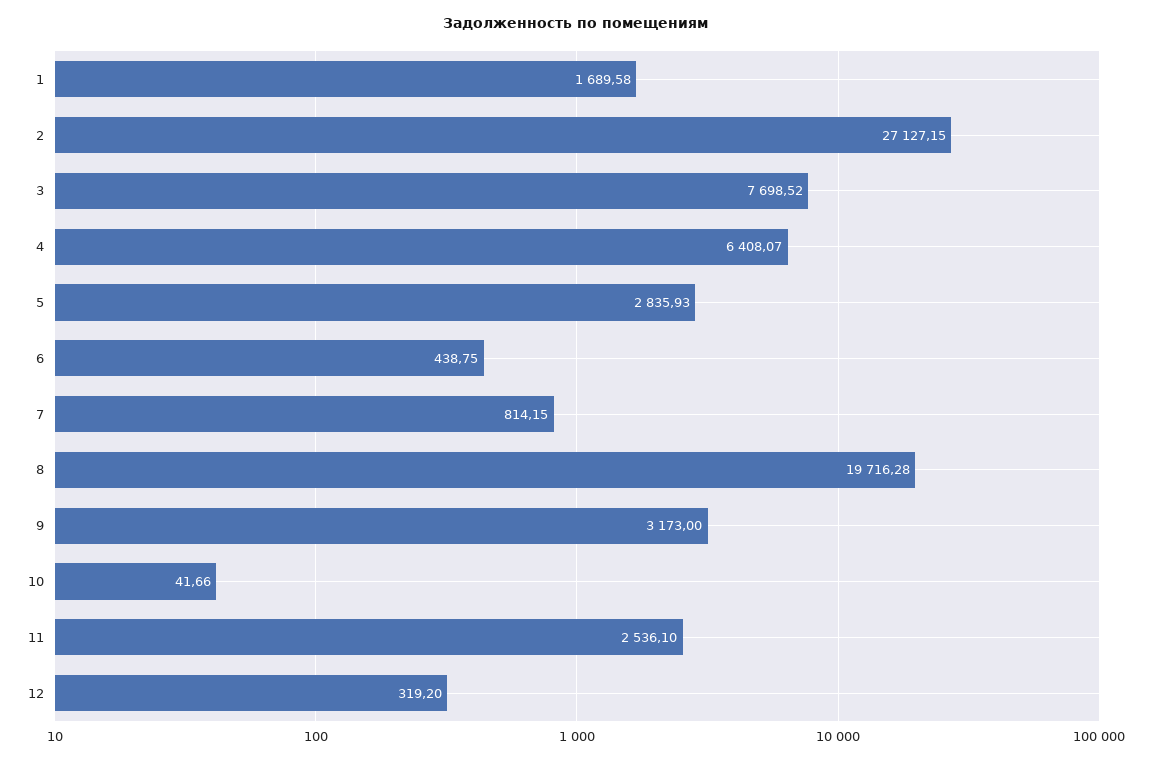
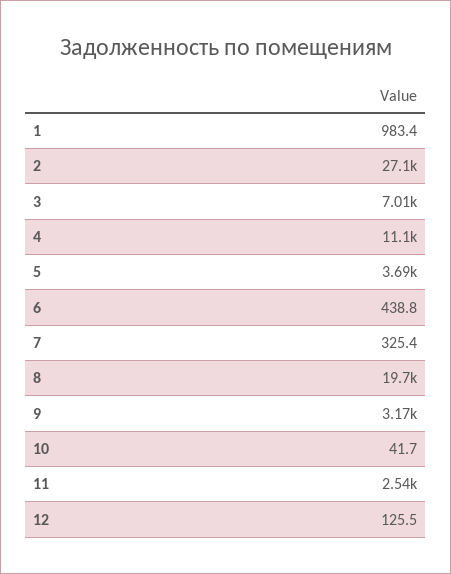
  {
-   "1": 1689.58,
+   "1": 983.4,
    "2": 27127.15,
-   "3": 7698.52,
+   "3": 7010,
-   "4": 6408.07,
+   "4": 11100,
-   "5": 2835.93,
+   "5": 3690,
    "6": 438.75,
-   "7": 814.15,
+   "7": 325.4,
    "8": 19716.28,
    "9": 3173,
    "10": 41.66,
    "11": 2536.1,
-   "12": 319.2
+   "12": 125.5
  }

